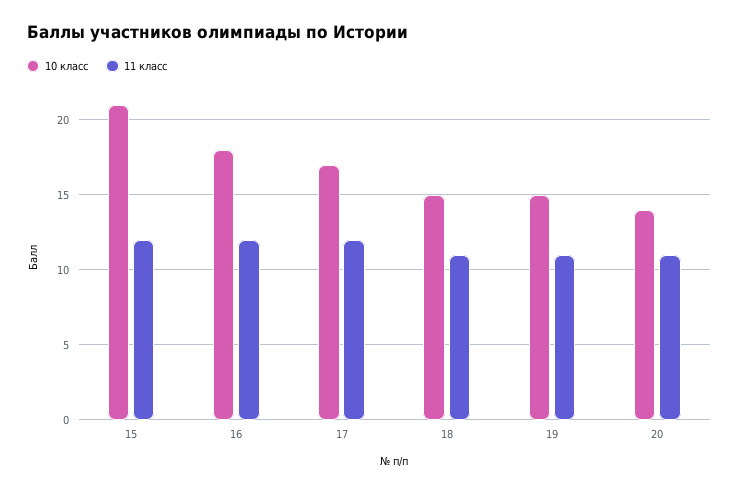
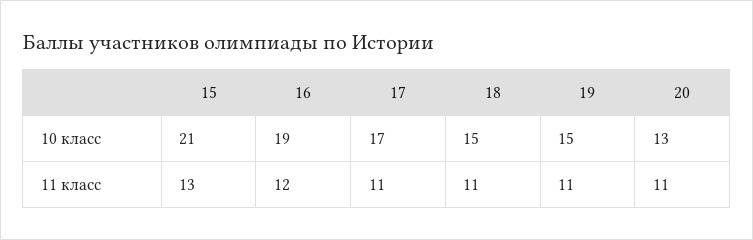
  {
    "10 класс": {
      "15": 21,
-     "16": 18,
+     "16": 19,
      "17": 17,
      "18": 15,
      "19": 15,
-     "20": 14
+     "20": 13
    },
    "11 класс": {
-     "15": 12,
+     "15": 13,
      "16": 12,
-     "17": 12,
+     "17": 11,
      "18": 11,
      "19": 11,
      "20": 11
    }
  }

